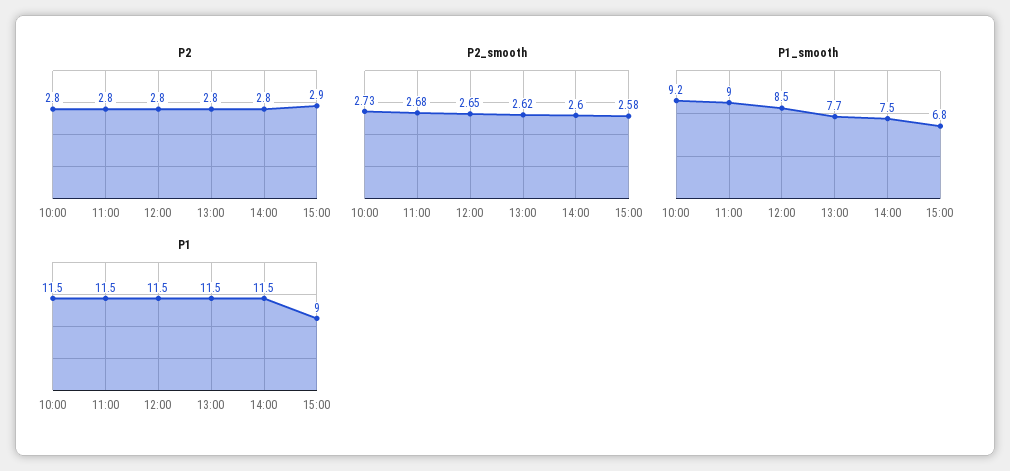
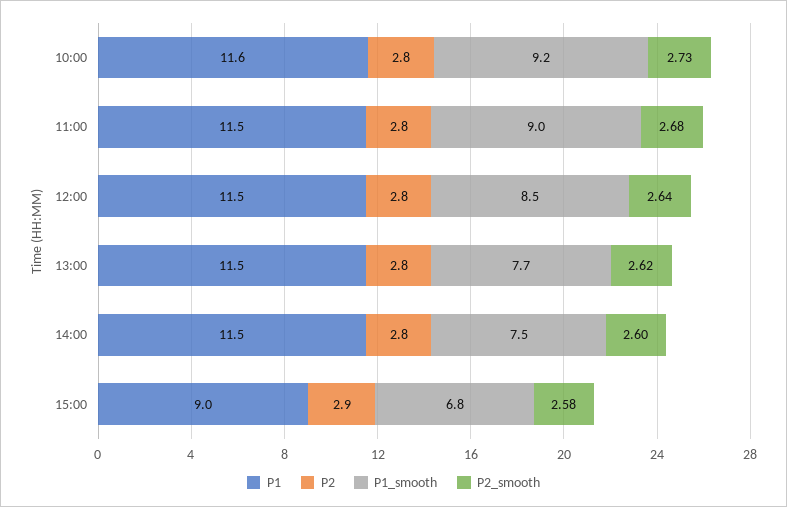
  {
    "P2": {
      "10:00": 2.8,
      "11:00": 2.8,
      "12:00": 2.8,
      "13:00": 2.8,
      "14:00": 2.8,
      "15:00": 2.9
    },
    "P2_smooth": {
      "10:00": 2.73,
      "11:00": 2.68,
-     "12:00": 2.65,
+     "12:00": 2.64,
      "13:00": 2.62,
      "14:00": 2.6,
      "15:00": 2.58
    },
    "P1_smooth": {
      "10:00": 9.2,
      "11:00": 9,
      "12:00": 8.5,
      "13:00": 7.7,
      "14:00": 7.5,
      "15:00": 6.8
    },
    "P1": {
-     "10:00": 11.5,
+     "10:00": 11.6,
      "11:00": 11.5,
      "12:00": 11.5,
      "13:00": 11.5,
      "14:00": 11.5,
      "15:00": 9
    }
  }

